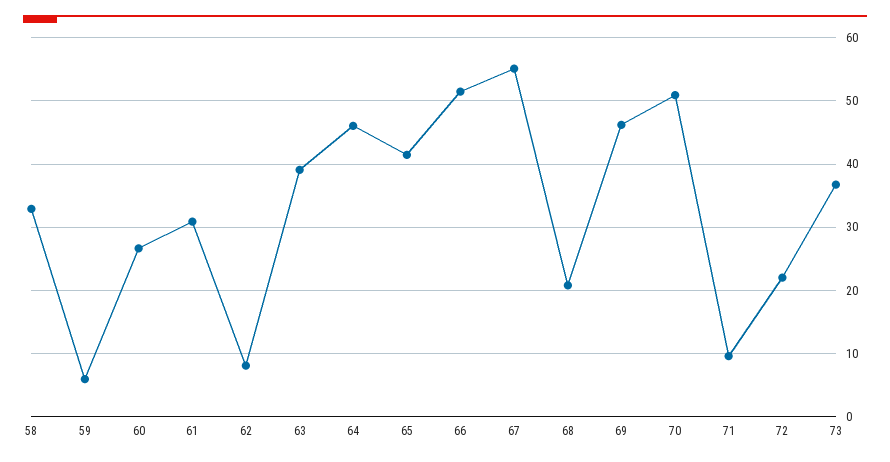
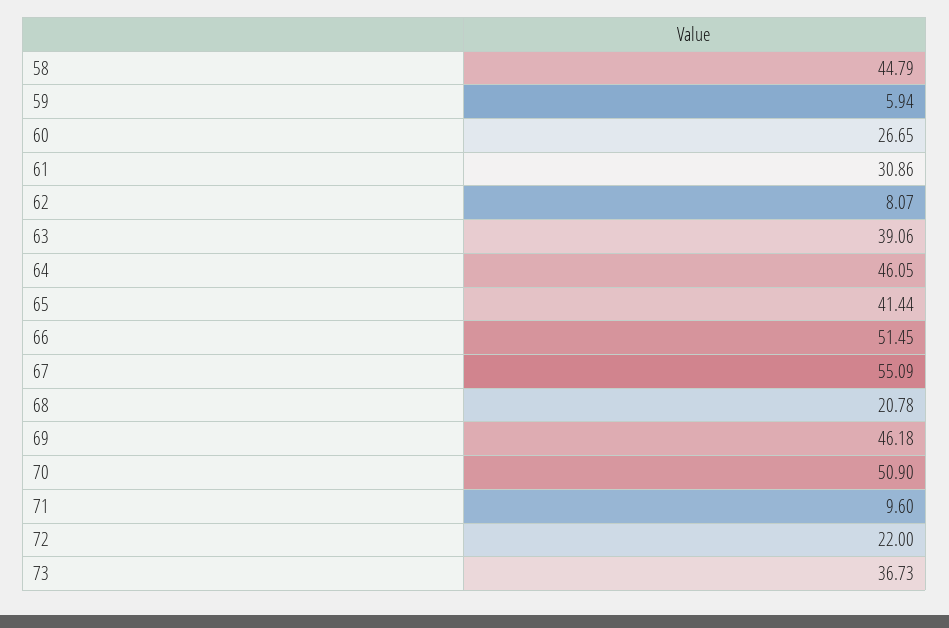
  {
-   "58": 33,
+   "58": 44.79,
    "59": 5.94,
    "60": 26.65,
    "61": 30.86,
    "62": 8.07,
    "63": 39.06,
    "64": 46.05,
    "65": 41.44,
    "66": 51.45,
    "67": 55.09,
    "68": 20.78,
    "69": 46.18,
    "70": 50.9,
    "71": 9.6,
    "72": 22,
    "73": 36.73
  }

